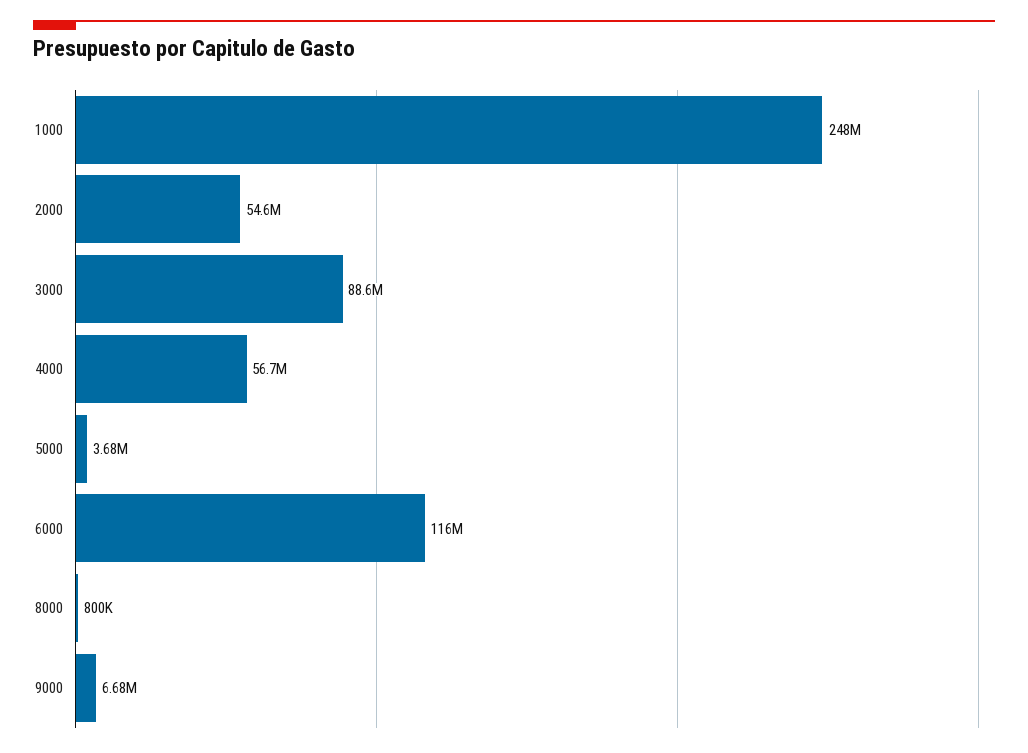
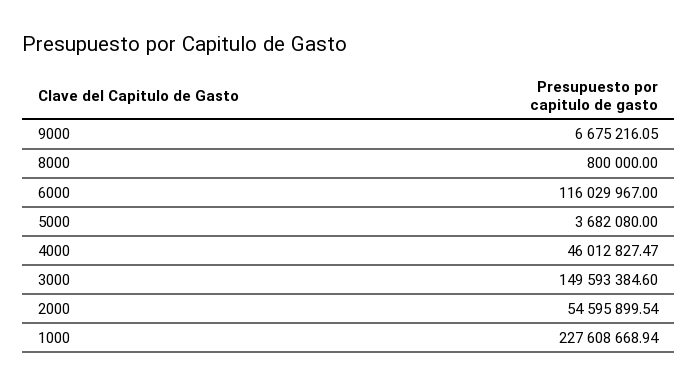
  {
-   "1000": 248000000,
+   "1000": 227608668.94,
    "2000": 54595899.54,
-   "3000": 88600000,
+   "3000": 149593384.6,
-   "4000": 56700000,
+   "4000": 46012827.47,
    "5000": 3682080,
    "6000": 116029967,
    "8000": 800000,
    "9000": 6675216.05
  }

